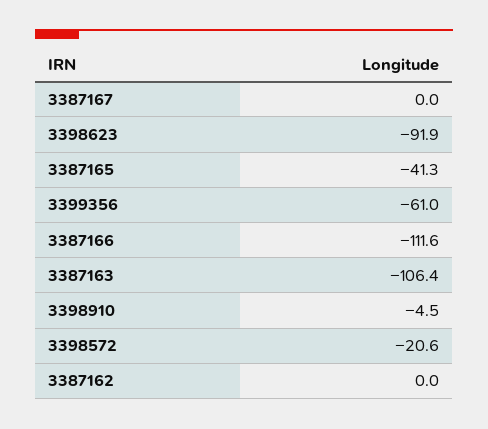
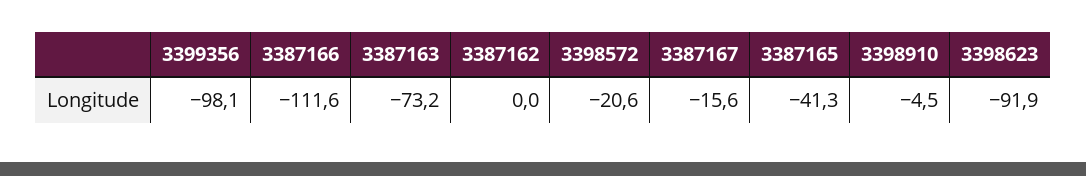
  {
-   "3387167": 0,
+   "3387167": -15.6,
    "3398623": -91.9,
    "3387165": -41.3,
-   "3399356": -61,
+   "3399356": -98.1,
    "3387166": -111.6,
-   "3387163": -106.4,
+   "3387163": -73.2,
    "3398910": -4.5,
    "3398572": -20.6,
    "3387162": 0
  }

